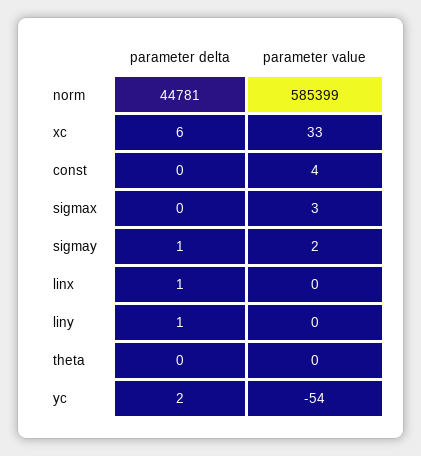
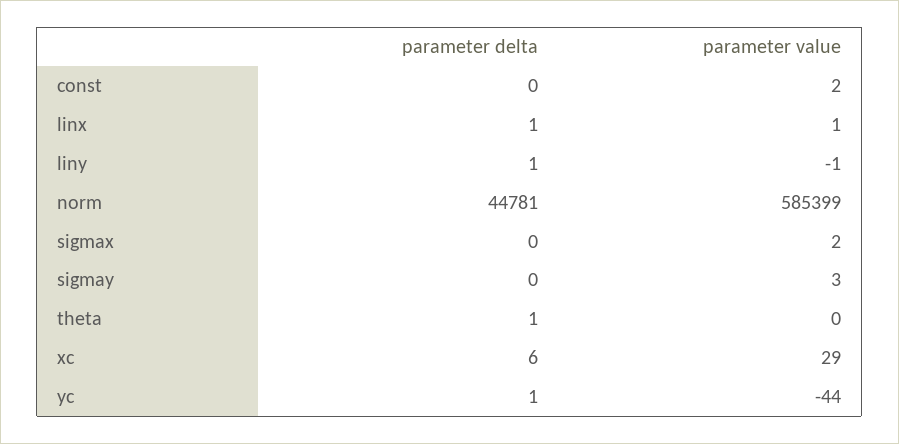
  {
    "parameter delta": {
      "norm": 44781,
      "xc": 6,
      "const": 0,
      "sigmax": 0,
-     "sigmay": 1,
+     "sigmay": 0,
      "linx": 1,
      "liny": 1,
-     "theta": 0,
+     "theta": 1,
-     "yc": 2
+     "yc": 1
    },
    "parameter value": {
      "norm": 585399,
-     "xc": 33,
+     "xc": 29,
-     "const": 4,
+     "const": 2,
-     "sigmax": 3,
+     "sigmax": 2,
-     "sigmay": 2,
+     "sigmay": 3,
-     "linx": 0,
+     "linx": 1,
-     "liny": 0,
+     "liny": -1,
      "theta": 0,
-     "yc": -54
+     "yc": -44
    }
  }

